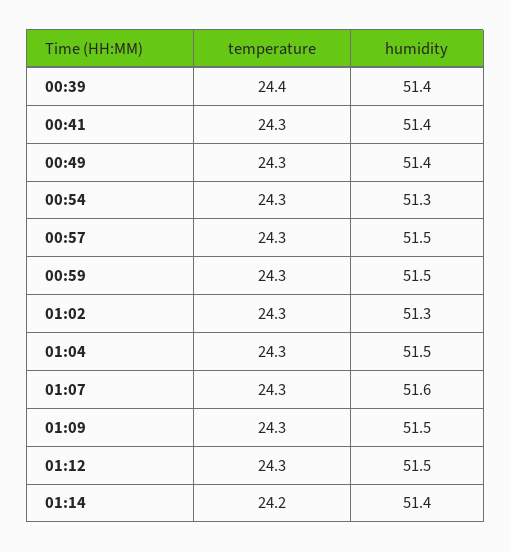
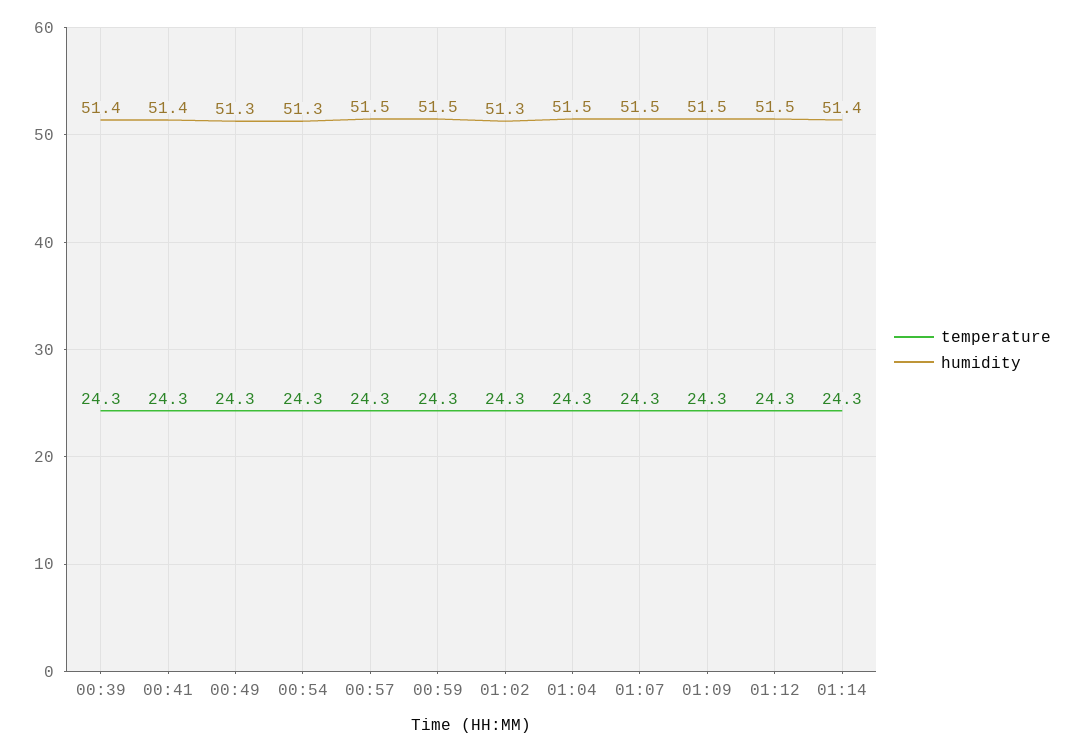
  {
    "temperature": {
-     "00:39": 24.4,
+     "00:39": 24.3,
      "00:41": 24.3,
      "00:49": 24.3,
      "00:54": 24.3,
      "00:57": 24.3,
      "00:59": 24.3,
      "01:02": 24.3,
      "01:04": 24.3,
      "01:07": 24.3,
      "01:09": 24.3,
      "01:12": 24.3,
-     "01:14": 24.2
+     "01:14": 24.3
    },
    "humidity": {
      "00:39": 51.4,
      "00:41": 51.4,
-     "00:49": 51.4,
+     "00:49": 51.3,
      "00:54": 51.3,
      "00:57": 51.5,
      "00:59": 51.5,
      "01:02": 51.3,
      "01:04": 51.5,
-     "01:07": 51.6,
+     "01:07": 51.5,
      "01:09": 51.5,
      "01:12": 51.5,
      "01:14": 51.4
    }
  }

